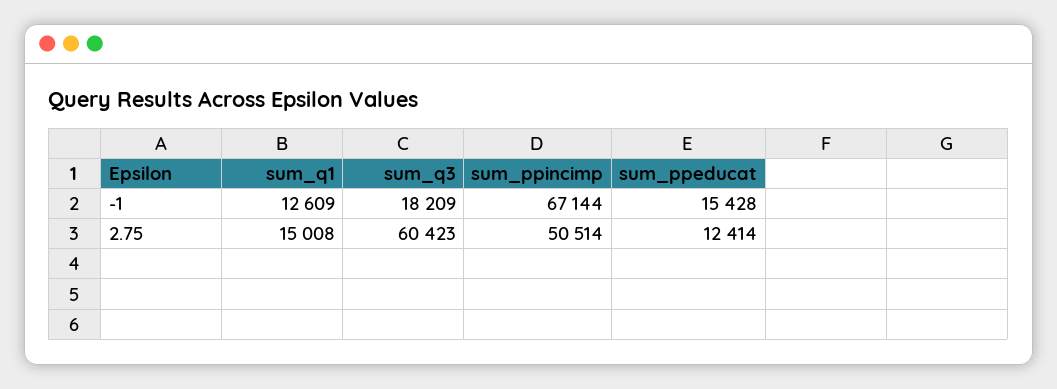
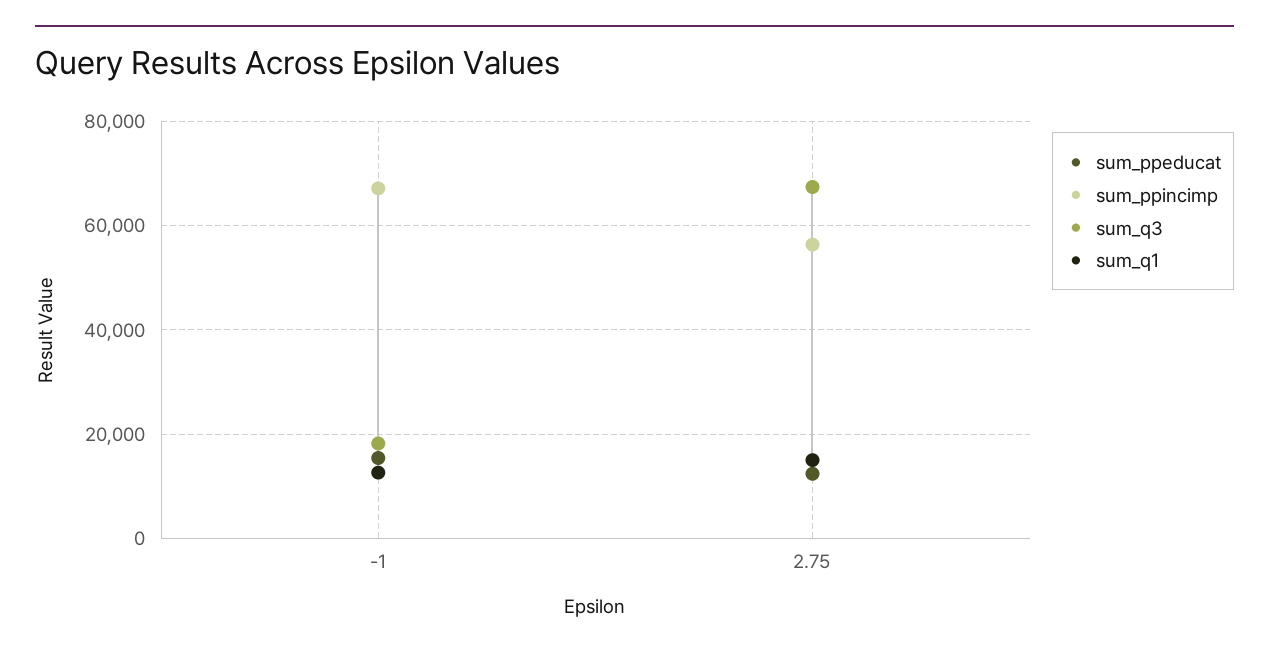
  {
    "sum_q1": {
      "-1": 12609,
      "2.75": 15008
    },
    "sum_q3": {
      "-1": 18209,
-     "2.75": 60423
+     "2.75": 68000
    },
    "sum_ppincimp": {
      "-1": 67144,
-     "2.75": 50514
+     "2.75": 56000
    },
    "sum_ppeducat": {
      "-1": 15428,
      "2.75": 12414
    }
  }

